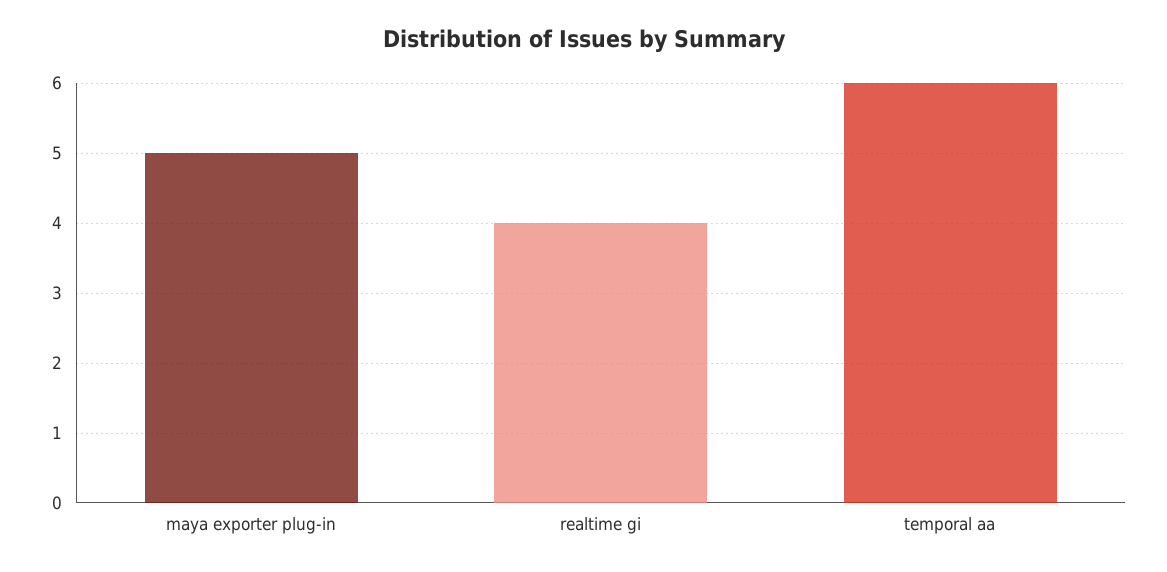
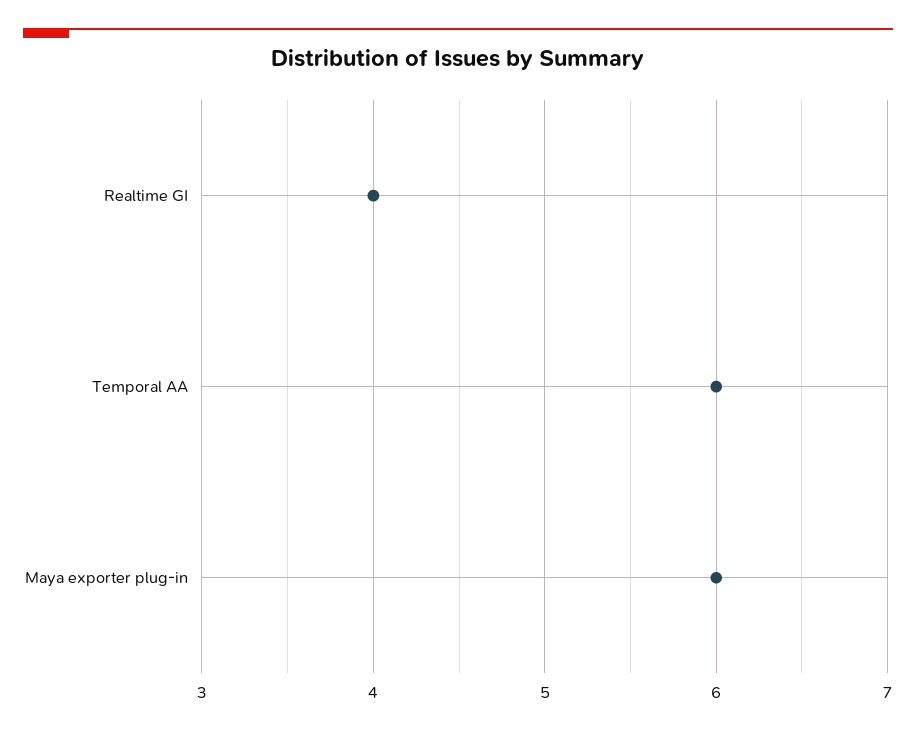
  {
-   "maya exporter plug-in": 5,
+   "maya exporter plug-in": 6,
    "realtime gi": 4,
    "temporal aa": 6
  }

